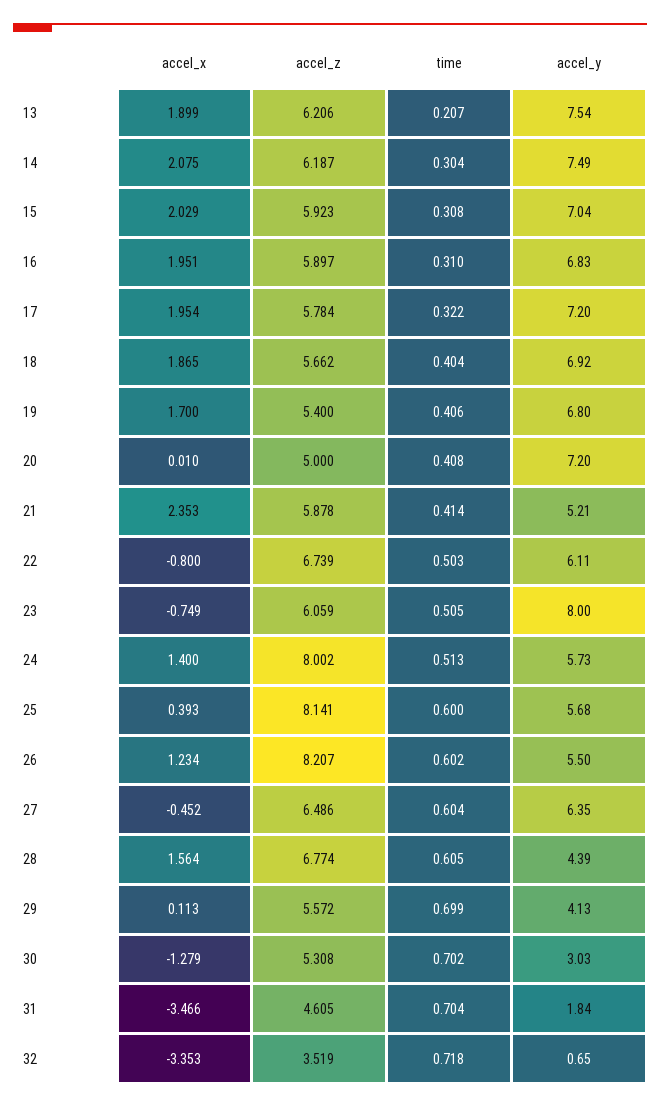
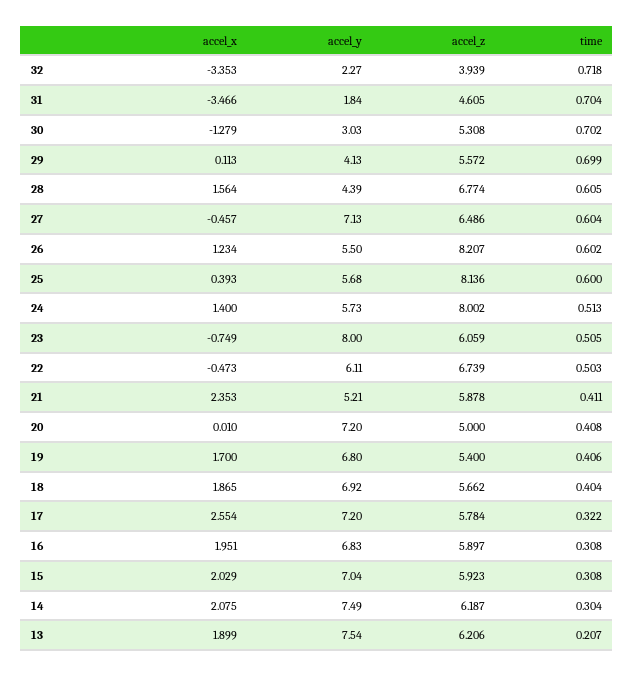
  {
    "accel_x": {
      "13": 1.899,
      "14": 2.075,
      "15": 2.029,
      "16": 1.951,
-     "17": 1.954,
+     "17": 2.554,
      "18": 1.865,
      "19": 1.7,
      "20": 0.01,
      "21": 2.353,
-     "22": -0.8,
+     "22": -0.473,
      "23": -0.749,
      "24": 1.4,
      "25": 0.393,
      "26": 1.234,
-     "27": -0.452,
+     "27": -0.457,
      "28": 1.564,
      "29": 0.113,
      "30": -1.279,
      "31": -3.466,
      "32": -3.353
    },
    "accel_z": {
      "13": 6.206,
      "14": 6.187,
      "15": 5.923,
      "16": 5.897,
      "17": 5.784,
      "18": 5.662,
      "19": 5.4,
      "20": 5,
      "21": 5.878,
      "22": 6.739,
      "23": 6.059,
      "24": 8.002,
-     "25": 8.141,
+     "25": 8.136,
      "26": 8.207,
      "27": 6.486,
      "28": 6.774,
      "29": 5.572,
      "30": 5.308,
      "31": 4.605,
-     "32": 3.519
+     "32": 3.939
    },
    "time": {
      "13": 0.207,
      "14": 0.304,
      "15": 0.308,
-     "16": 0.31,
+     "16": 0.308,
      "17": 0.322,
      "18": 0.404,
      "19": 0.406,
      "20": 0.408,
-     "21": 0.414,
+     "21": 0.411,
      "22": 0.503,
      "23": 0.505,
      "24": 0.513,
      "25": 0.6,
      "26": 0.602,
      "27": 0.604,
      "28": 0.605,
      "29": 0.699,
      "30": 0.702,
      "31": 0.704,
      "32": 0.718
    },
    "accel_y": {
      "13": 7.54,
      "14": 7.49,
      "15": 7.04,
      "16": 6.83,
      "17": 7.2,
      "18": 6.92,
      "19": 6.8,
      "20": 7.2,
      "21": 5.21,
      "22": 6.11,
      "23": 8,
      "24": 5.73,
      "25": 5.68,
      "26": 5.5,
-     "27": 6.35,
+     "27": 7.13,
      "28": 4.39,
      "29": 4.13,
      "30": 3.03,
      "31": 1.84,
-     "32": 0.65
+     "32": 2.27
    }
  }

